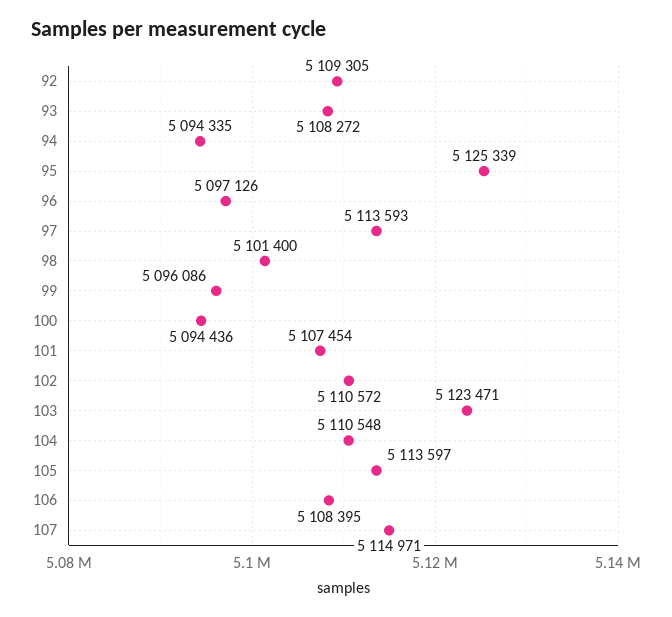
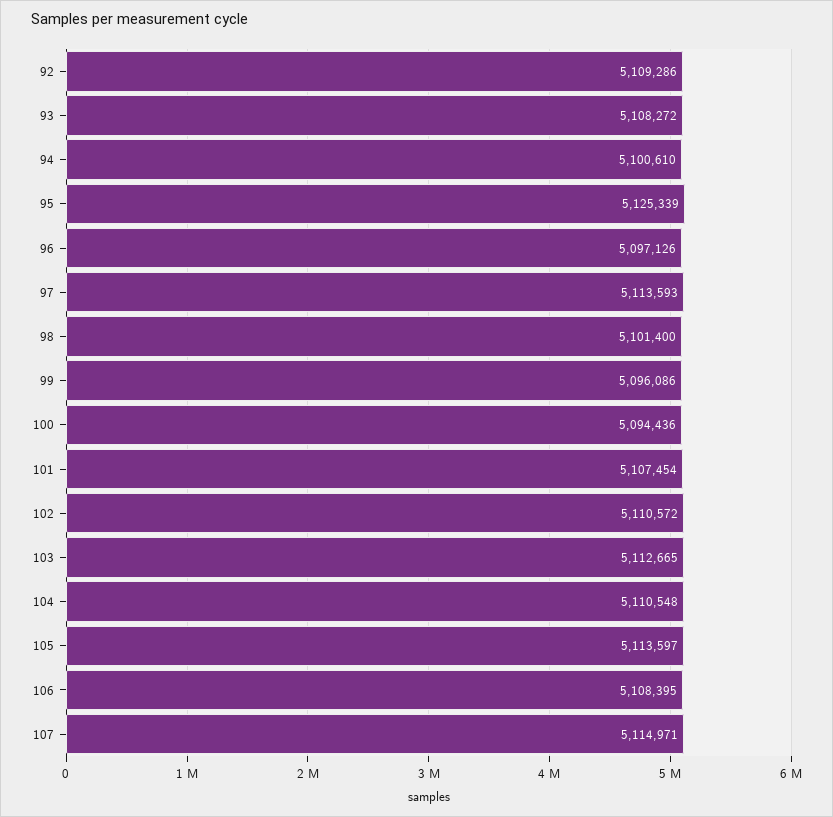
  {
-   "92": 5109305,
+   "92": 5109286,
    "93": 5108272,
-   "94": 5094335,
+   "94": 5100610,
    "95": 5125339,
    "96": 5097126,
    "97": 5113593,
    "98": 5101400,
    "99": 5096086,
    "100": 5094436,
    "101": 5107454,
    "102": 5110572,
-   "103": 5123471,
+   "103": 5112665,
    "104": 5110548,
    "105": 5113597,
    "106": 5108395,
    "107": 5114971
  }

